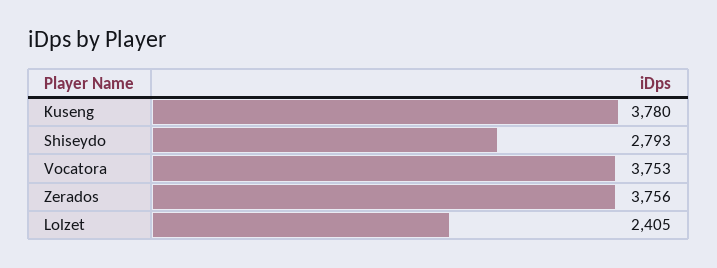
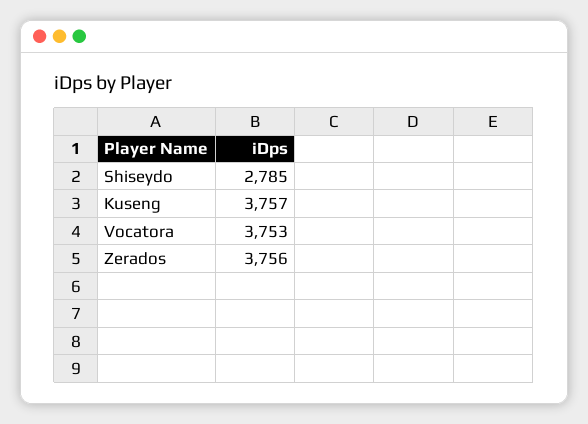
  {
-   "Kuseng": 3780,
+   "Kuseng": 3757,
-   "Shiseydo": 2793,
+   "Shiseydo": 2785,
    "Vocatora": 3753,
-   "Zerados": 3756,
+   "Zerados": 3756
-   "Lolzet": 2405
  }

